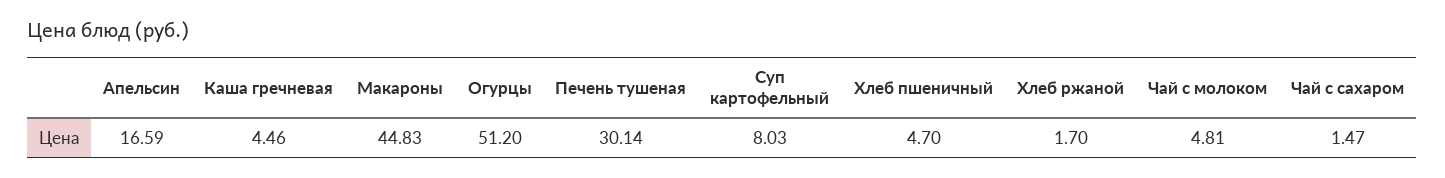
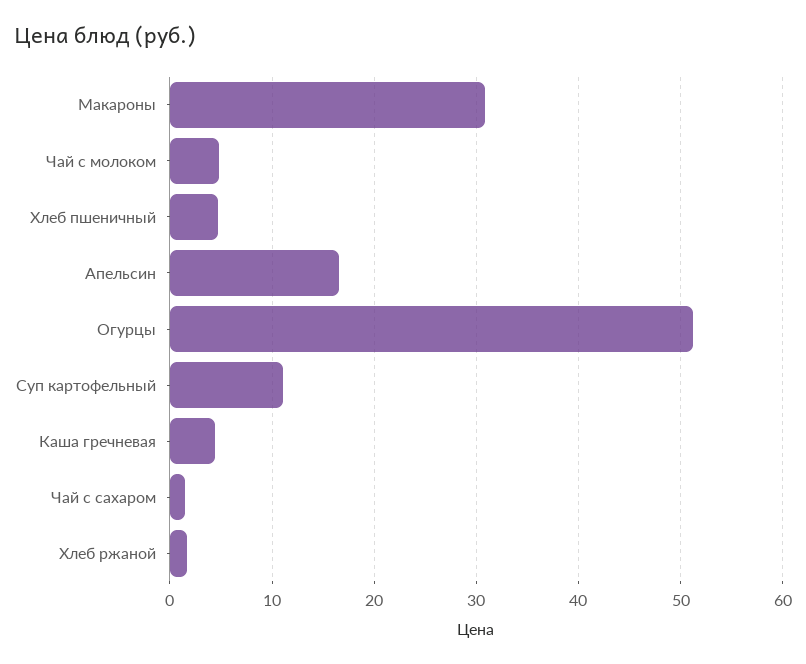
  {
    "Апельсин": 16.59,
    "Каша гречневая": 4.46,
-   "Макароны": 44.83,
+   "Макароны": 31,
    "Огурцы": 51.2,
-   "Печень тушеная": 30.14,
-   "Суп картофельный": 8.03,
+   "Суп картофельный": 11,
    "Хлеб пшеничный": 4.7,
    "Хлеб ржаной": 1.7,
    "Чай с молоком": 4.81,
    "Чай с сахаром": 1.47
  }

